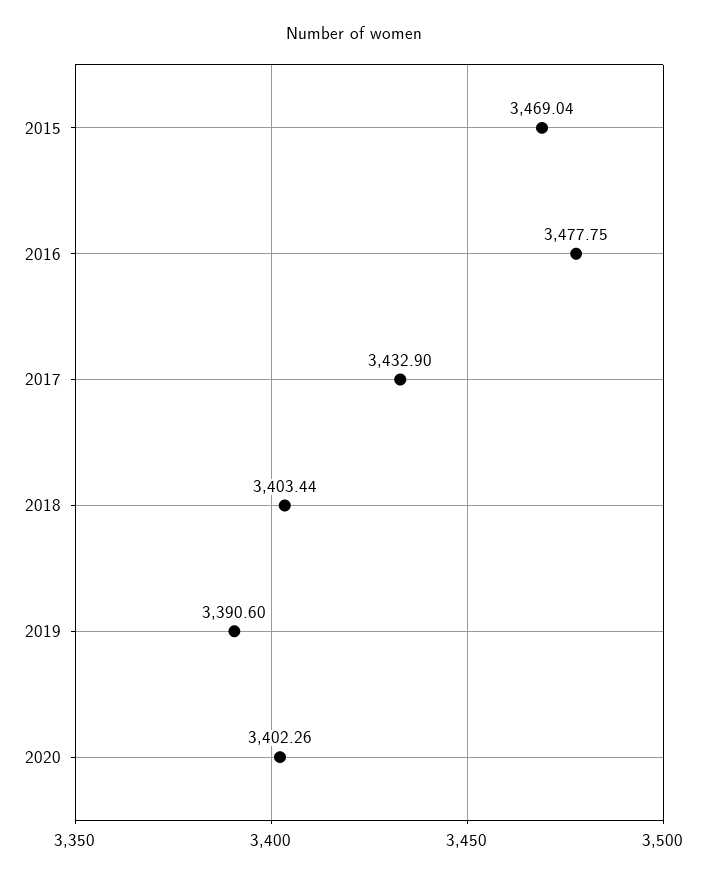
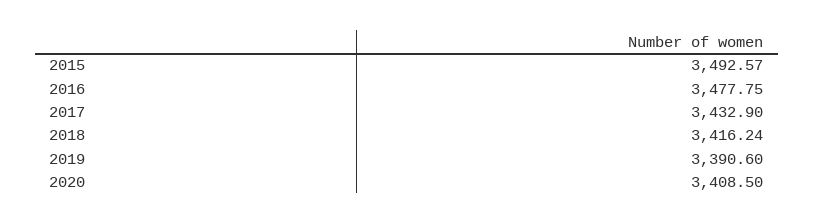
  {
-   "2015": 3469.04,
+   "2015": 3492.57,
    "2016": 3477.75,
    "2017": 3432.9,
-   "2018": 3403.44,
+   "2018": 3416.24,
    "2019": 3390.6,
-   "2020": 3402.26
+   "2020": 3408.5
  }

